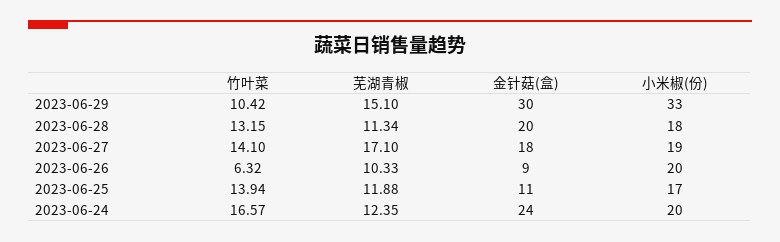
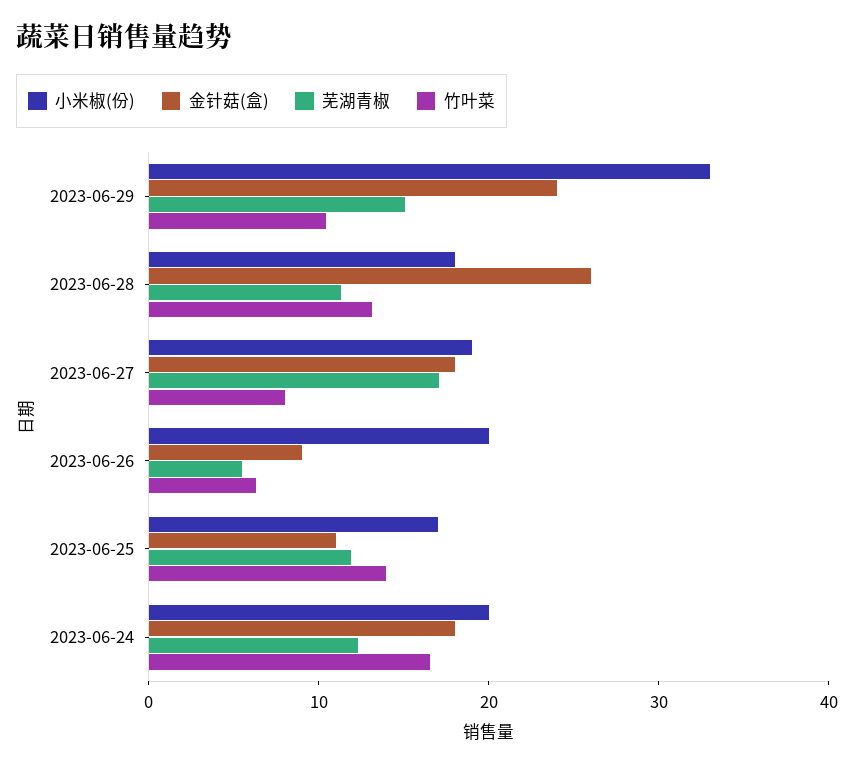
  {
    "竹叶菜": {
      "2023-06-29": 10.42,
      "2023-06-28": 13.15,
-     "2023-06-27": 14.1,
+     "2023-06-27": 8,
      "2023-06-26": 6.32,
      "2023-06-25": 13.94,
      "2023-06-24": 16.57
    },
    "芜湖青椒": {
      "2023-06-29": 15.1,
      "2023-06-28": 11.34,
      "2023-06-27": 17.1,
-     "2023-06-26": 10.33,
+     "2023-06-26": 6,
      "2023-06-25": 11.88,
      "2023-06-24": 12.35
    },
    "金针菇(盒)": {
-     "2023-06-29": 30,
+     "2023-06-29": 24,
-     "2023-06-28": 20,
+     "2023-06-28": 26,
      "2023-06-27": 18,
      "2023-06-26": 9,
      "2023-06-25": 11,
-     "2023-06-24": 24
+     "2023-06-24": 18
    },
    "小米椒(份)": {
      "2023-06-29": 33,
      "2023-06-28": 18,
      "2023-06-27": 19,
      "2023-06-26": 20,
      "2023-06-25": 17,
      "2023-06-24": 20
    }
  }

